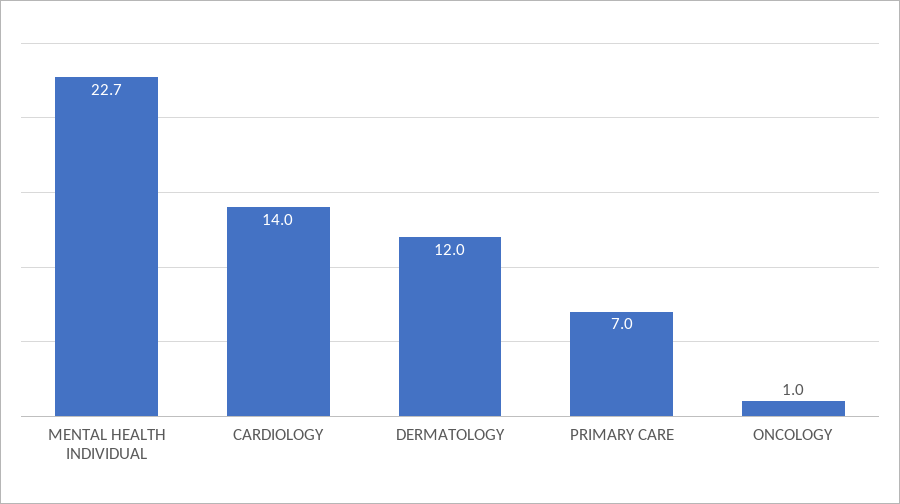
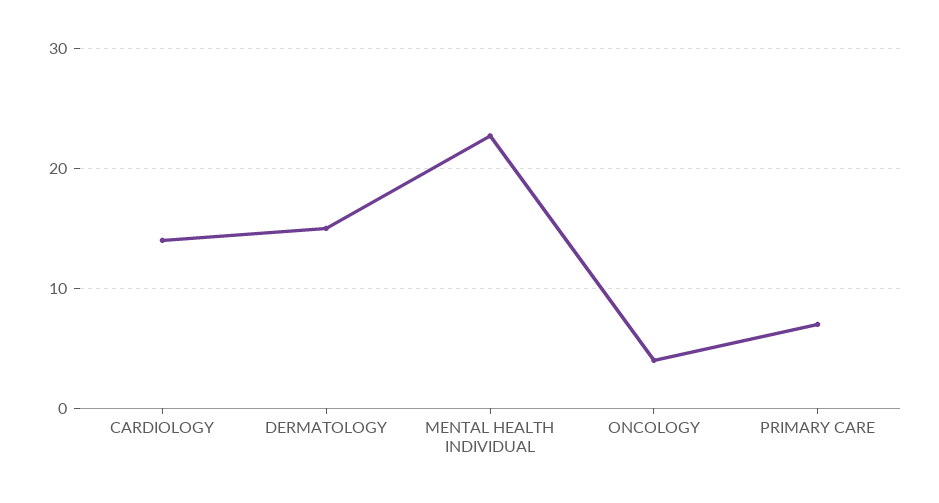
  {
    "MENTAL HEALTH INDIVIDUAL": 22.7,
    "CARDIOLOGY": 14,
-   "DERMATOLOGY": 12,
+   "DERMATOLOGY": 15,
    "PRIMARY CARE": 7,
-   "ONCOLOGY": 1
+   "ONCOLOGY": 4
  }

